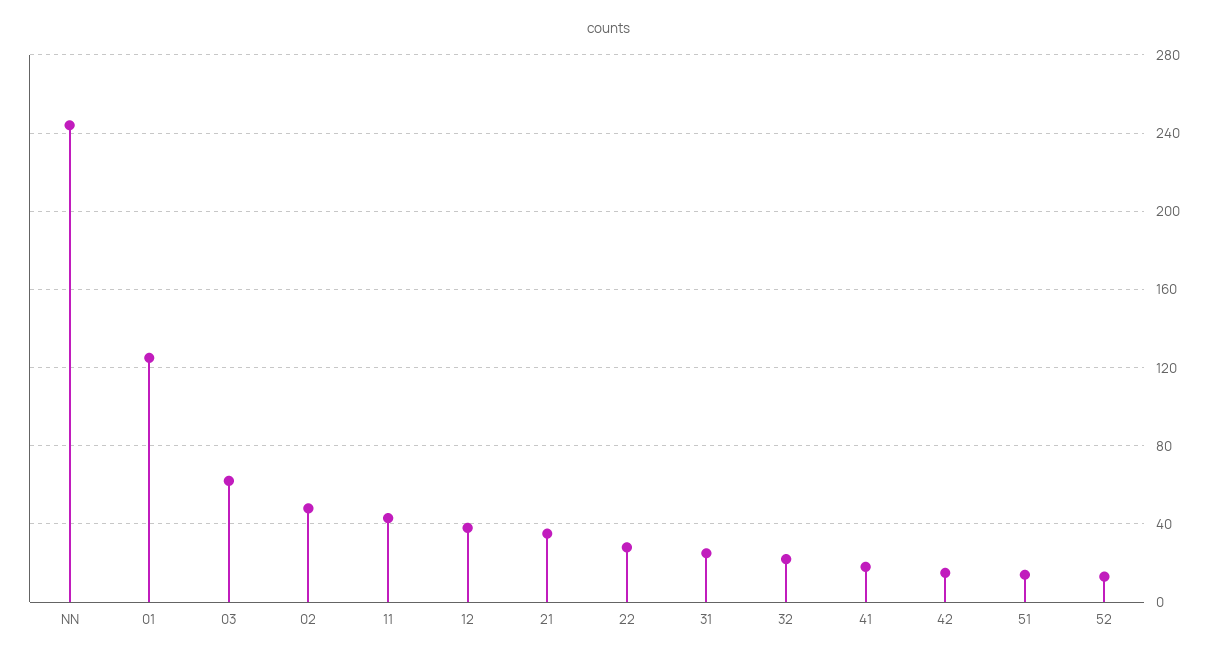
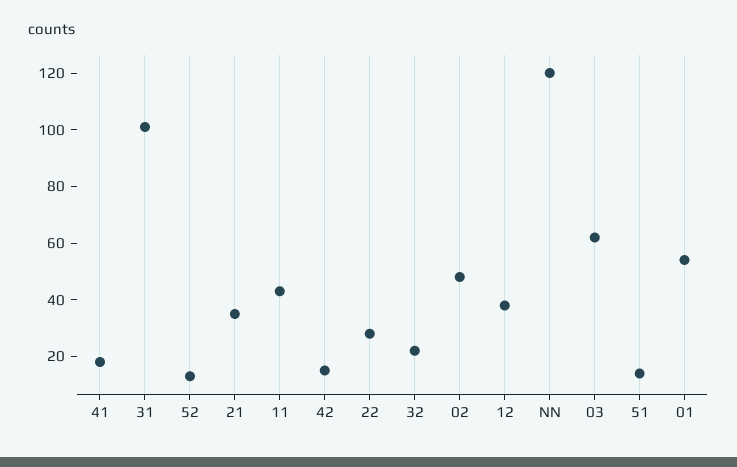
  {
-   "NN": 245,
+   "NN": 120,
-   "01": 125,
+   "01": 55,
    "03": 60,
    "02": 50,
    "11": 45,
    "12": 40,
    "21": 35,
    "22": 30,
-   "31": 25,
+   "31": 100,
    "32": 20,
    "41": 20,
    "42": 15,
    "51": 15,
    "52": 15
  }

